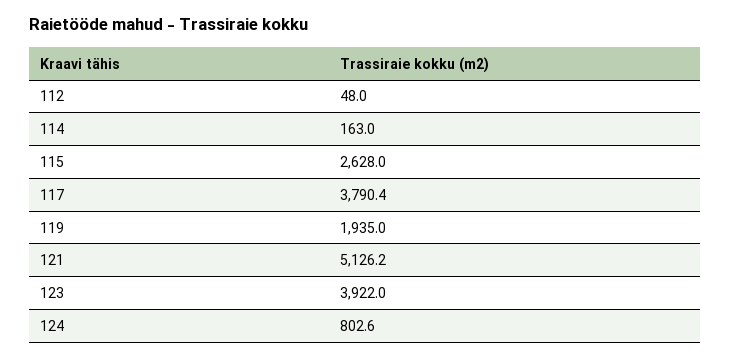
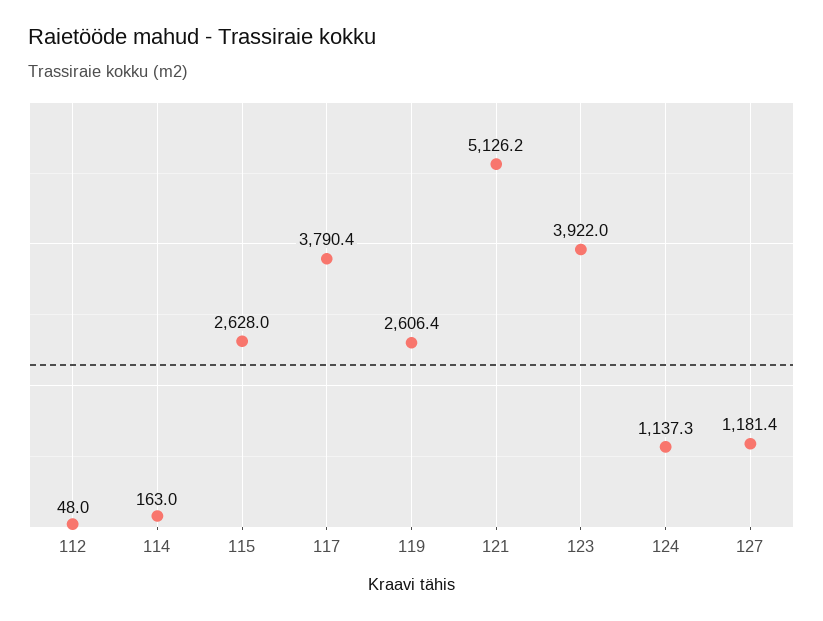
  {
    "112": 48,
    "114": 163,
    "115": 2628,
    "117": 3790.4,
-   "119": 1935,
+   "119": 2606.4,
    "121": 5126.2,
    "123": 3922,
-   "124": 802.6
+   "124": 1137.3,
+   "127": 1181.4
  }

